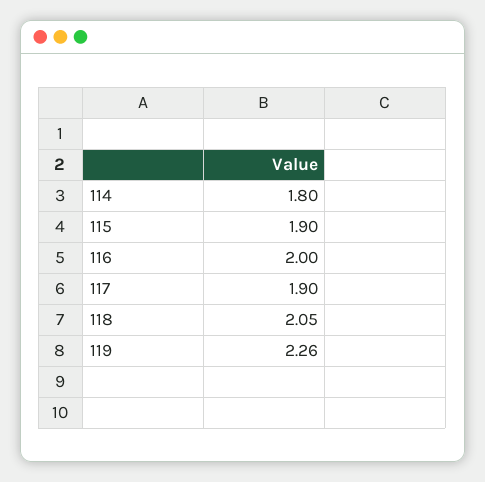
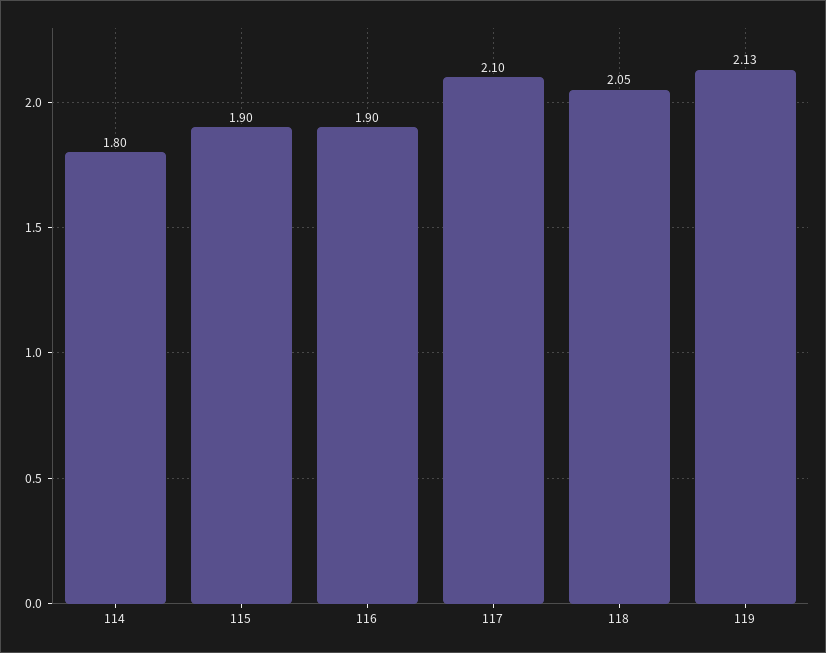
  {
    "114": 1.8,
    "115": 1.9,
-   "116": 2,
+   "116": 1.9,
-   "117": 1.9,
+   "117": 2.1,
    "118": 2.05,
-   "119": 2.26
+   "119": 2.13
  }

